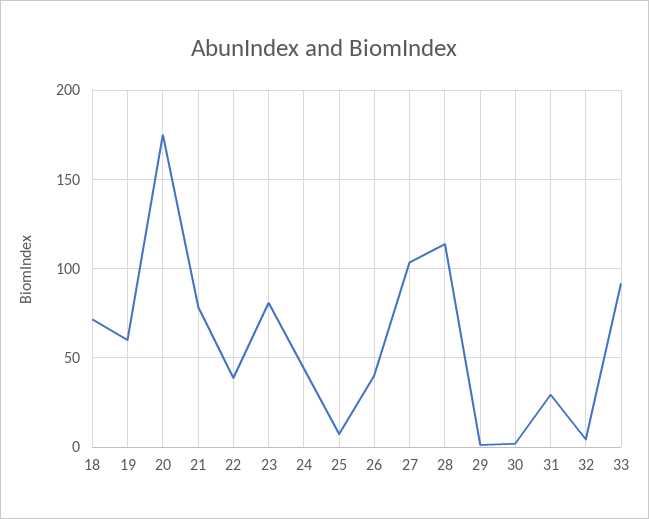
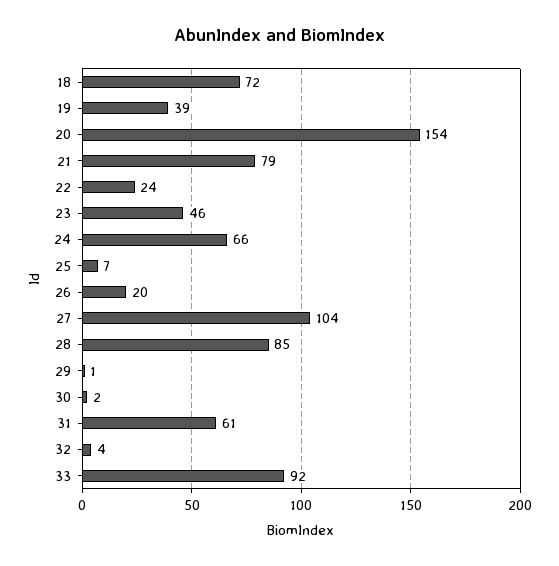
  {
    "18": 72,
-   "19": 60,
+   "19": 39,
-   "20": 175,
+   "20": 154,
    "21": 79,
-   "22": 40,
+   "22": 24,
-   "23": 80,
+   "23": 46,
-   "24": 45,
+   "24": 66,
    "25": 7,
-   "26": 40,
+   "26": 20,
    "27": 104,
-   "28": 115,
+   "28": 85,
    "29": 1,
    "30": 2,
-   "31": 30,
+   "31": 61,
    "32": 4,
    "33": 92
  }

